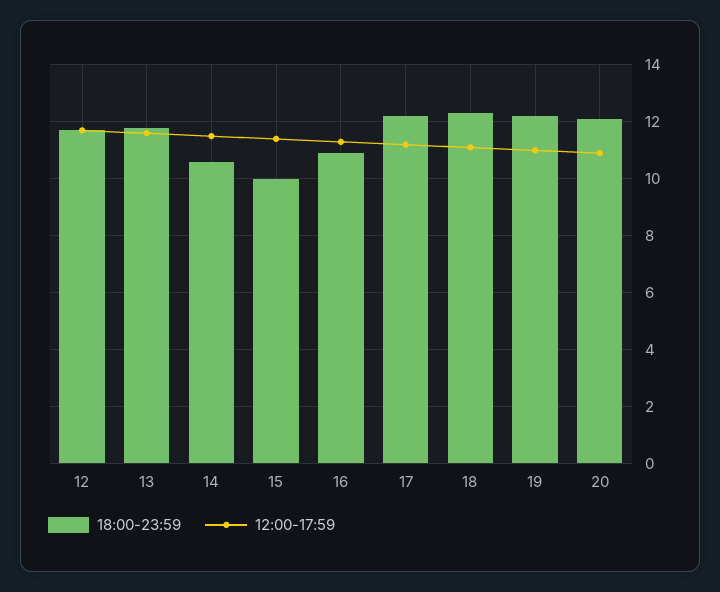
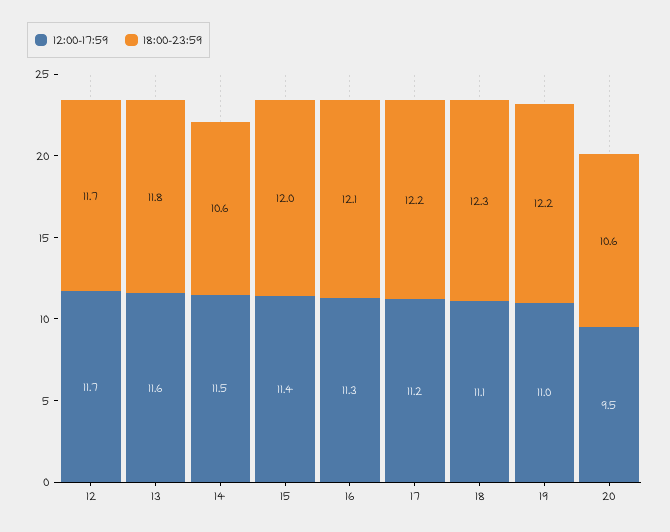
  {
    "18:00-23:59": {
      "12": 11.7,
      "13": 11.8,
      "14": 10.6,
-     "15": 10,
+     "15": 12,
-     "16": 11,
+     "16": 12.1,
      "17": 12.2,
      "18": 12.3,
      "19": 12.2,
-     "20": 12
+     "20": 10.6
    },
    "12:00-17:59": {
      "12": 11.7,
      "13": 11.6,
      "14": 11.5,
      "15": 11.4,
      "16": 11.3,
      "17": 11.2,
      "18": 11.1,
      "19": 11,
-     "20": 11
+     "20": 9.5
    }
  }

